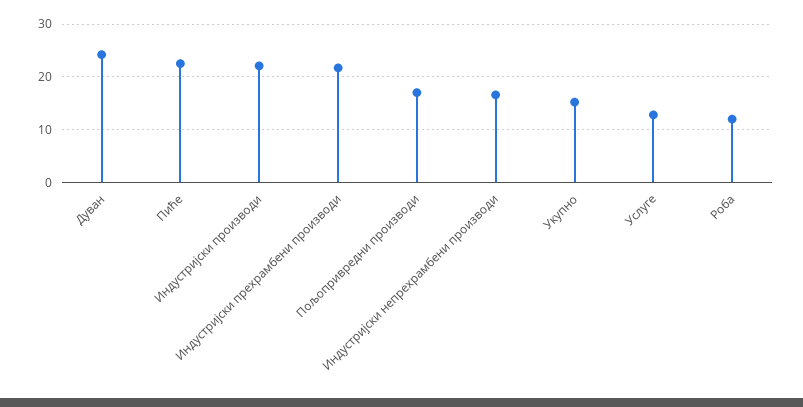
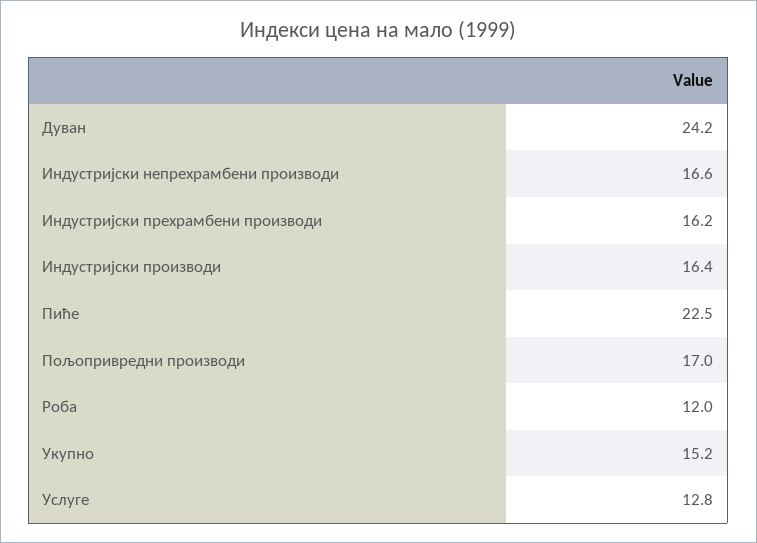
  {
    "Дуван": 24.2,
    "Пиће": 22.5,
-   "Индустријски производи": 22,
+   "Индустријски производи": 16.4,
-   "Индустријски прехрамбени производи": 22,
+   "Индустријски прехрамбени производи": 16.2,
    "Пољопривредни производи": 17,
    "Индустријски непрехрамбени производи": 16.6,
    "Укупно": 15.2,
    "Услуге": 12.8,
    "Роба": 12
  }

